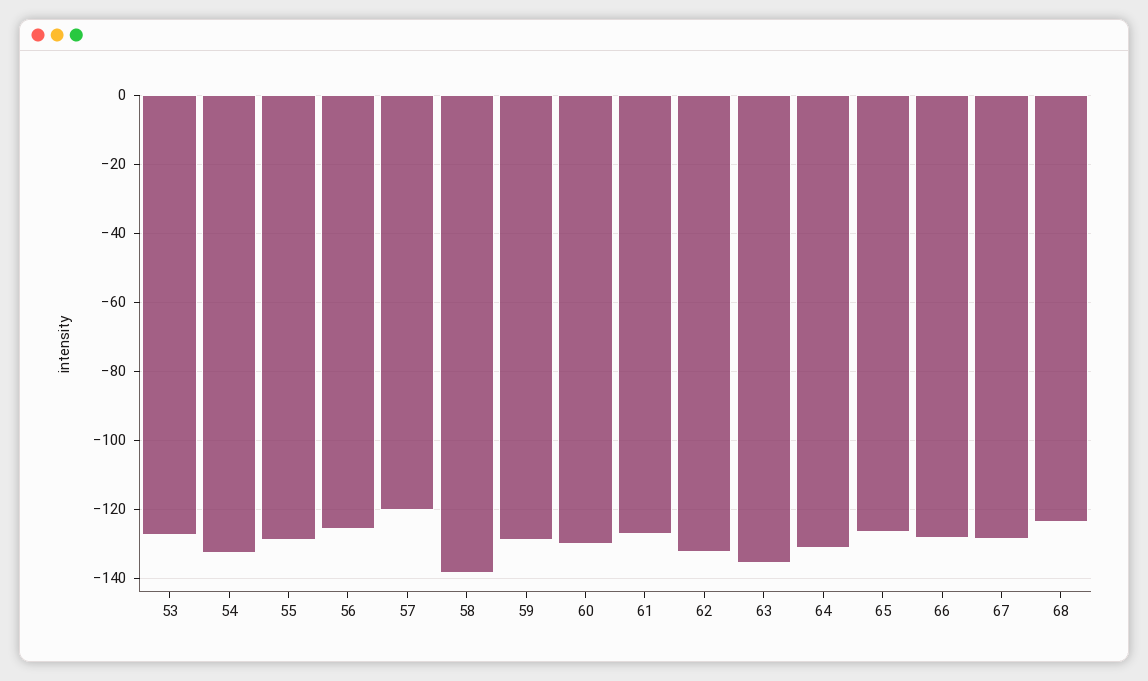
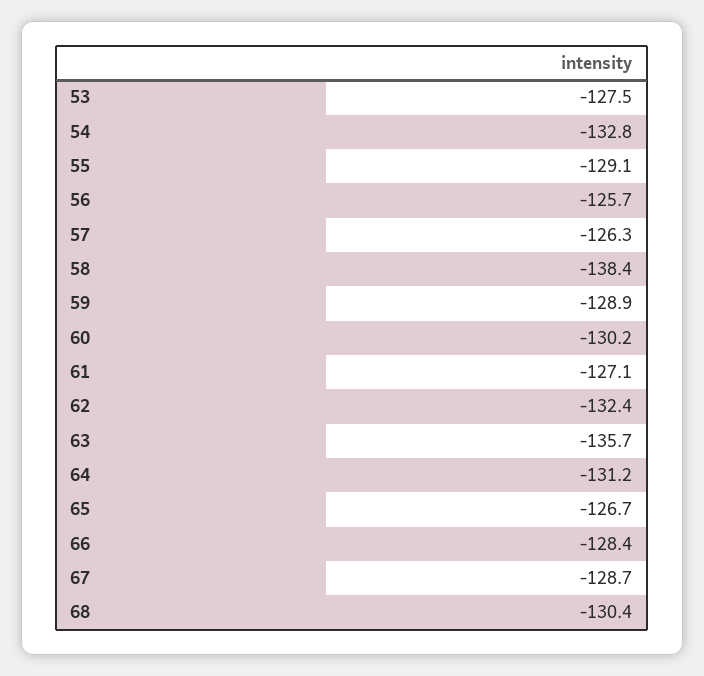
  {
    "53": -127.5,
    "54": -132.8,
    "55": -129.1,
    "56": -125.7,
-   "57": -120,
+   "57": -126.3,
    "58": -138.4,
    "59": -128.9,
    "60": -130.2,
    "61": -127.1,
    "62": -132.4,
    "63": -135.7,
    "64": -131.2,
    "65": -126.7,
    "66": -128.4,
    "67": -128.7,
-   "68": -124
+   "68": -130.4
  }

